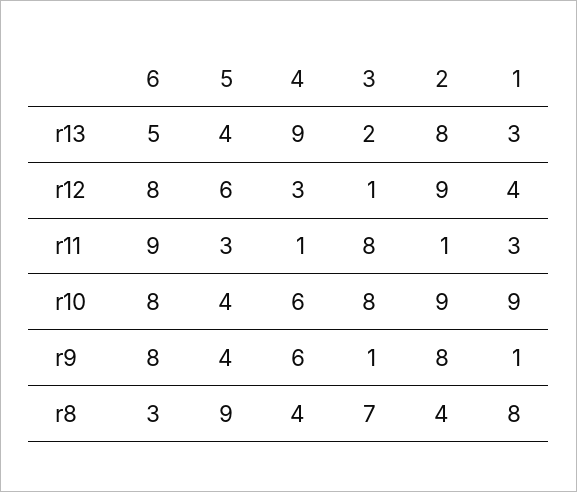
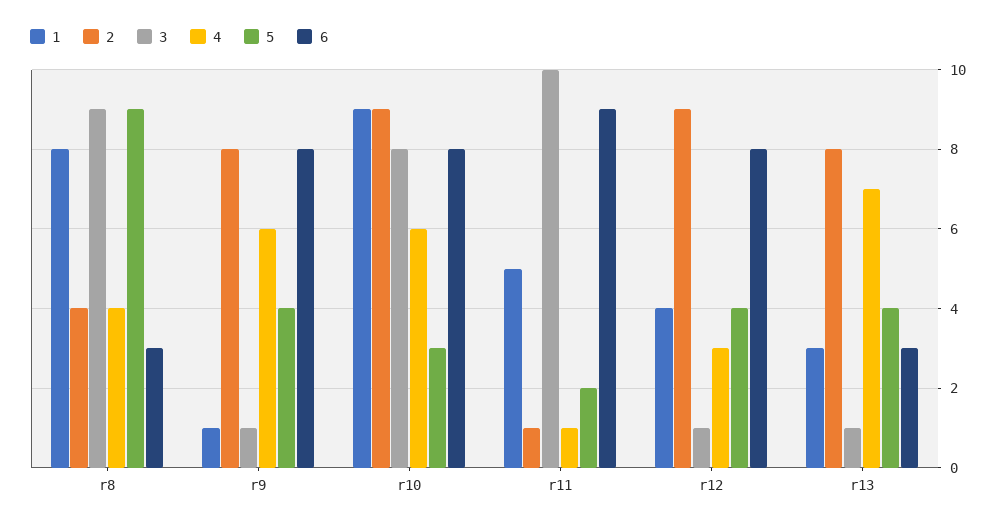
  {
    "6": {
-     "r13": 5,
+     "r13": 3,
      "r12": 8,
      "r11": 9,
      "r10": 8,
      "r9": 8,
      "r8": 3
    },
    "5": {
      "r13": 4,
-     "r12": 6,
+     "r12": 4,
-     "r11": 3,
+     "r11": 2,
-     "r10": 4,
+     "r10": 3,
      "r9": 4,
      "r8": 9
    },
    "4": {
-     "r13": 9,
+     "r13": 7,
      "r12": 3,
      "r11": 1,
      "r10": 6,
      "r9": 6,
      "r8": 4
    },
    "3": {
-     "r13": 2,
+     "r13": 1,
      "r12": 1,
-     "r11": 8,
+     "r11": 10,
      "r10": 8,
      "r9": 1,
-     "r8": 7
+     "r8": 9
    },
    "2": {
      "r13": 8,
      "r12": 9,
      "r11": 1,
      "r10": 9,
      "r9": 8,
      "r8": 4
    },
    "1": {
      "r13": 3,
      "r12": 4,
-     "r11": 3,
+     "r11": 5,
      "r10": 9,
      "r9": 1,
      "r8": 8
    }
  }

